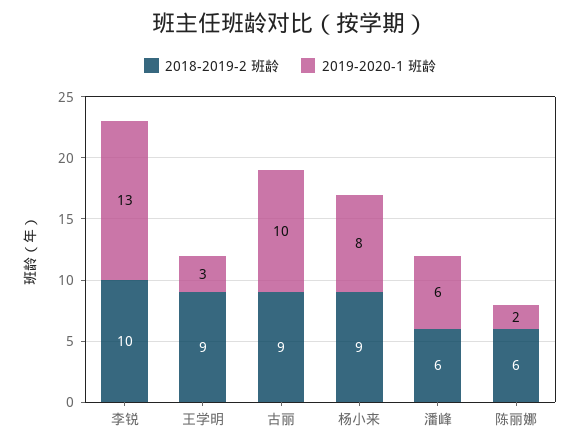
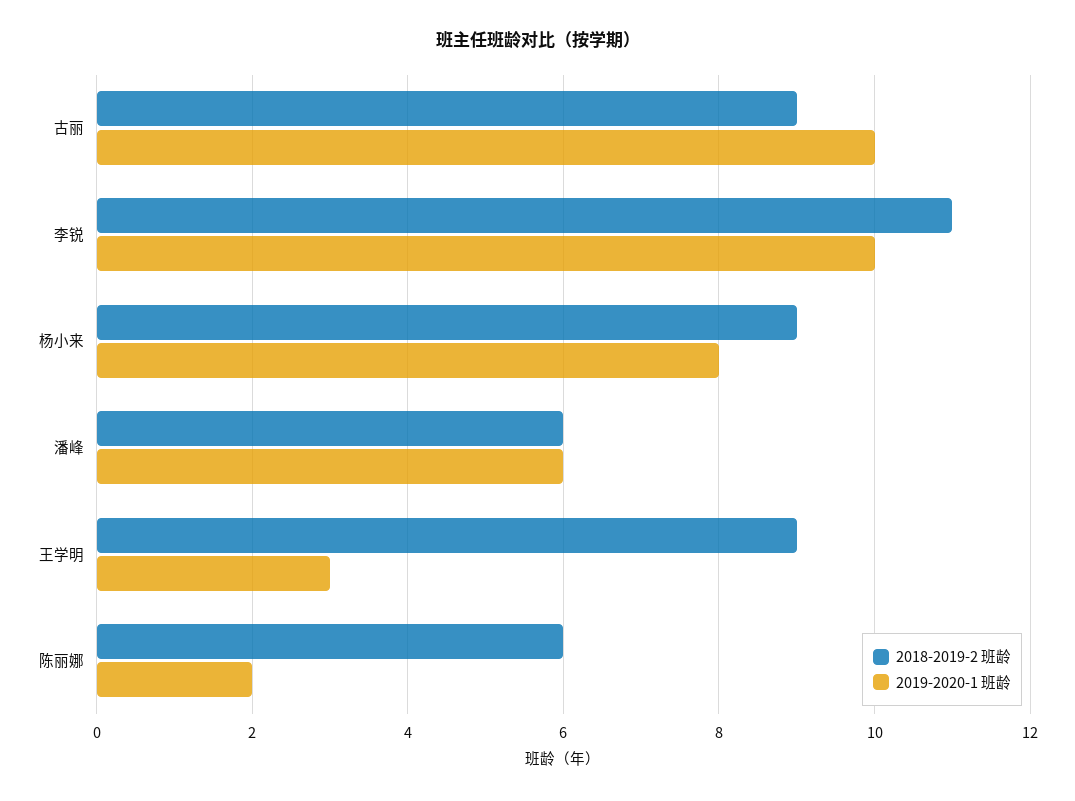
  {
    "2018-2019-2 班龄": {
-     "李锐": 10,
+     "李锐": 11,
      "王学明": 9,
      "古丽": 9,
      "杨小来": 9,
      "潘峰": 6,
      "陈丽娜": 6
    },
    "2019-2020-1 班龄": {
-     "李锐": 13,
+     "李锐": 10,
      "王学明": 3,
      "古丽": 10,
      "杨小来": 8,
      "潘峰": 6,
      "陈丽娜": 2
    }
  }

